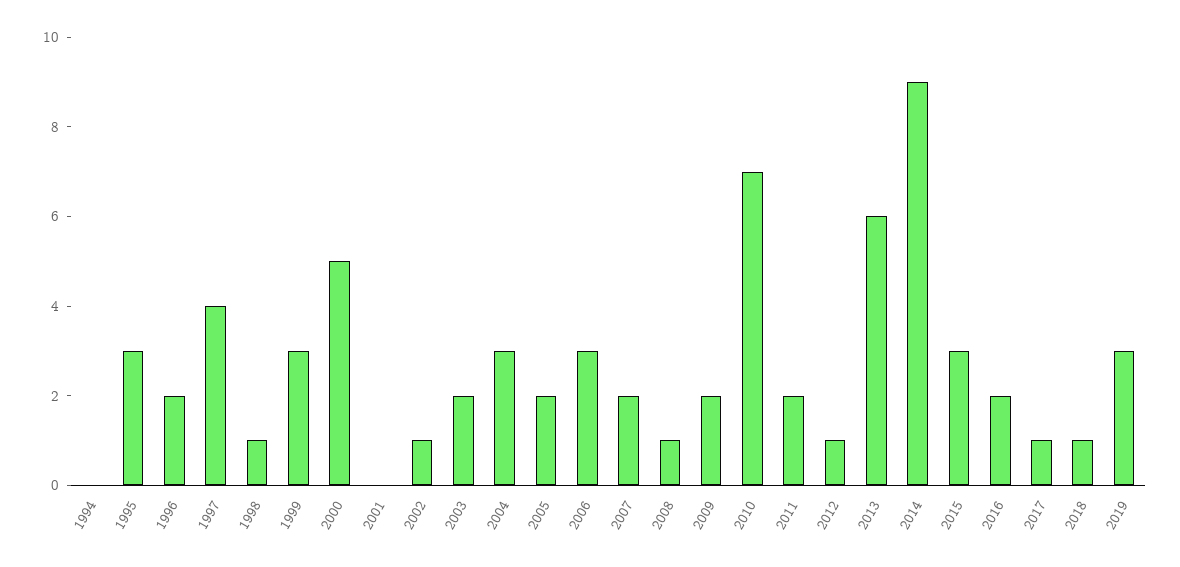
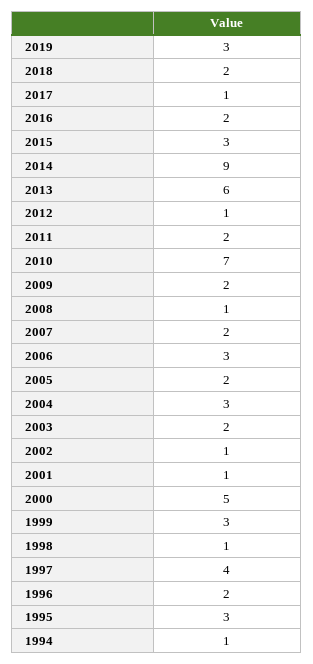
  {
-   "1994": 0,
+   "1994": 1,
    "1995": 3,
    "1996": 2,
    "1997": 4,
    "1998": 1,
    "1999": 3,
    "2000": 5,
-   "2001": 0,
+   "2001": 1,
    "2002": 1,
    "2003": 2,
    "2004": 3,
    "2005": 2,
    "2006": 3,
    "2007": 2,
    "2008": 1,
    "2009": 2,
    "2010": 7,
    "2011": 2,
    "2012": 1,
    "2013": 6,
    "2014": 9,
    "2015": 3,
    "2016": 2,
    "2017": 1,
-   "2018": 1,
+   "2018": 2,
    "2019": 3
  }

